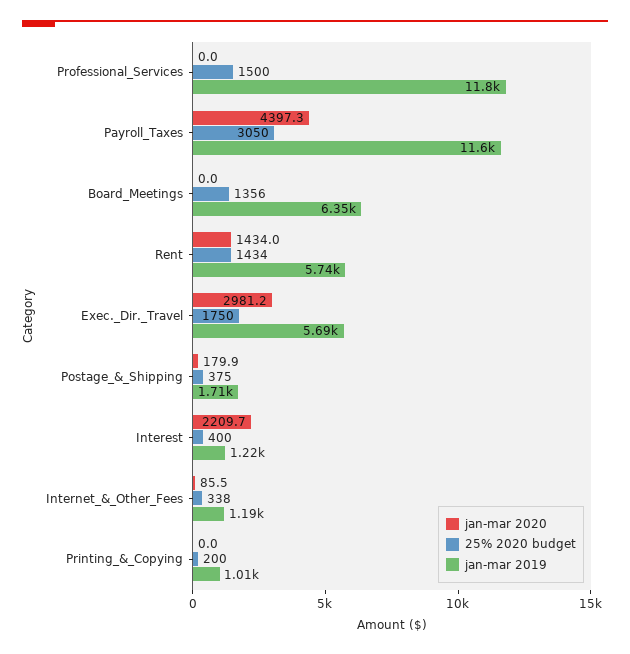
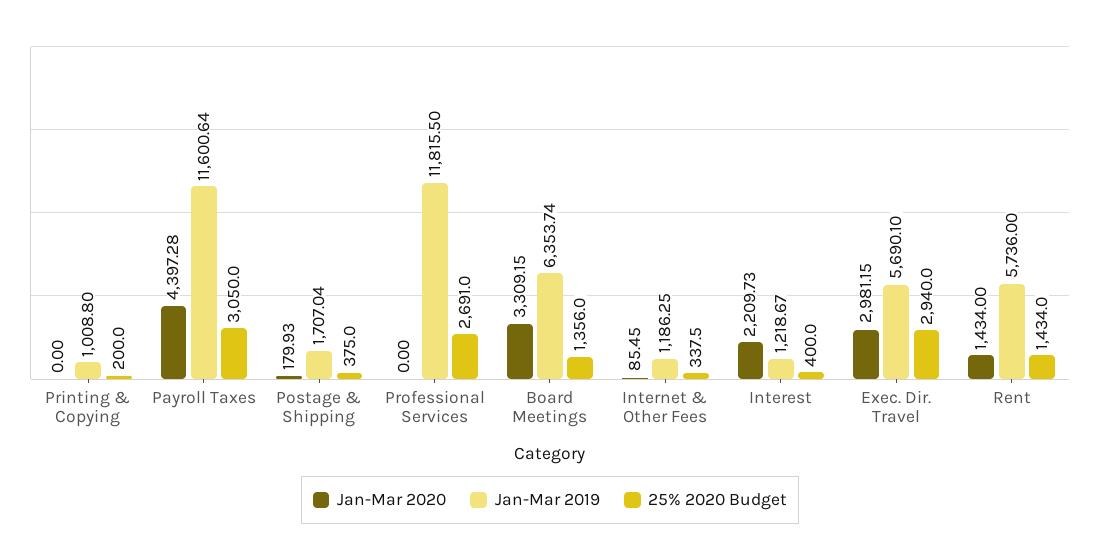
  {
    "jan-mar 2020": {
      "Professional_Services": 0,
      "Payroll_Taxes": 4397.28,
-     "Board_Meetings": 0,
+     "Board_Meetings": 3309.15,
      "Rent": 1434,
      "Exec._Dir._Travel": 2981.15,
      "Postage_&_Shipping": 179.93,
      "Interest": 2209.73,
      "Internet_&_Other_Fees": 85.45,
      "Printing_&_Copying": 0
    },
    "25% 2020 budget": {
-     "Professional_Services": 1500,
+     "Professional_Services": 2691,
      "Payroll_Taxes": 3050,
      "Board_Meetings": 1356,
      "Rent": 1434,
-     "Exec._Dir._Travel": 1750,
+     "Exec._Dir._Travel": 2940,
      "Postage_&_Shipping": 375,
      "Interest": 400,
      "Internet_&_Other_Fees": 337.5,
      "Printing_&_Copying": 200
    },
    "jan-mar 2019": {
      "Professional_Services": 11815.5,
      "Payroll_Taxes": 11600.64,
      "Board_Meetings": 6353.74,
      "Rent": 5736,
      "Exec._Dir._Travel": 5690.1,
      "Postage_&_Shipping": 1707.04,
      "Interest": 1218.67,
      "Internet_&_Other_Fees": 1186.25,
      "Printing_&_Copying": 1008.8
    }
  }

